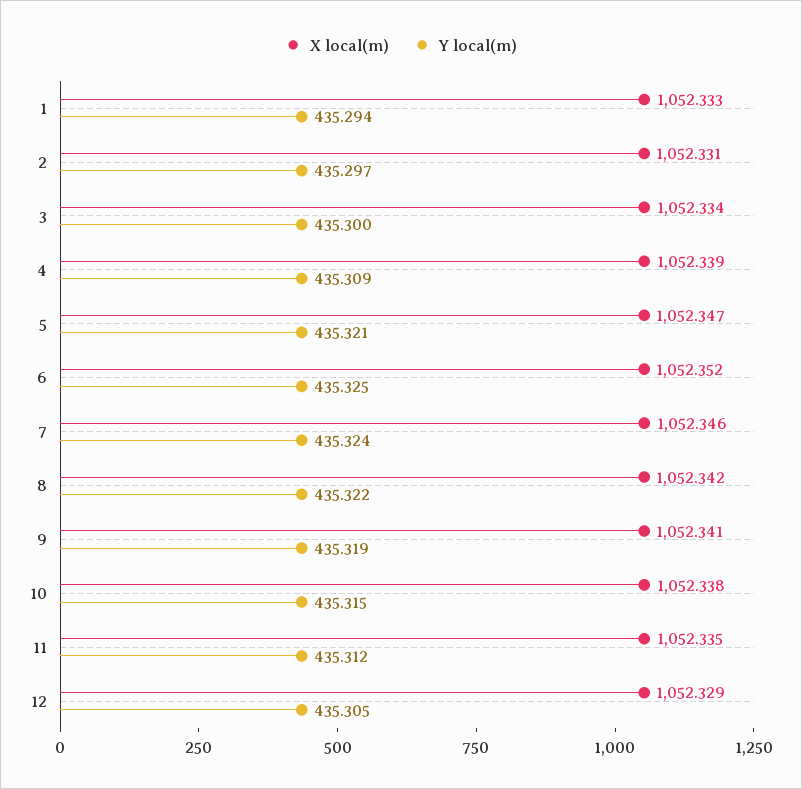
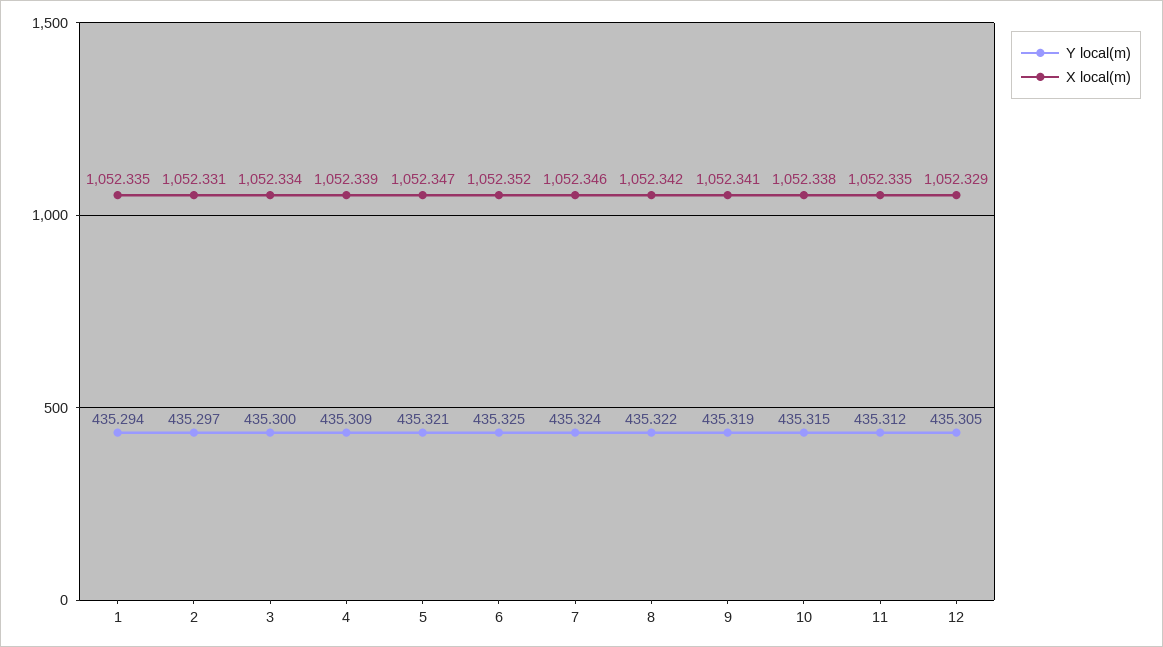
  {
    "X local(m)": {
-     "1": 1052.333,
+     "1": 1052.335,
      "2": 1052.331,
      "3": 1052.334,
      "4": 1052.339,
      "5": 1052.347,
      "6": 1052.352,
      "7": 1052.346,
      "8": 1052.342,
      "9": 1052.341,
      "10": 1052.338,
      "11": 1052.335,
      "12": 1052.329
    },
    "Y local(m)": {
      "1": 435.294,
      "2": 435.297,
      "3": 435.3,
      "4": 435.309,
      "5": 435.321,
      "6": 435.325,
      "7": 435.324,
      "8": 435.322,
      "9": 435.319,
      "10": 435.315,
      "11": 435.312,
      "12": 435.305
    }
  }

